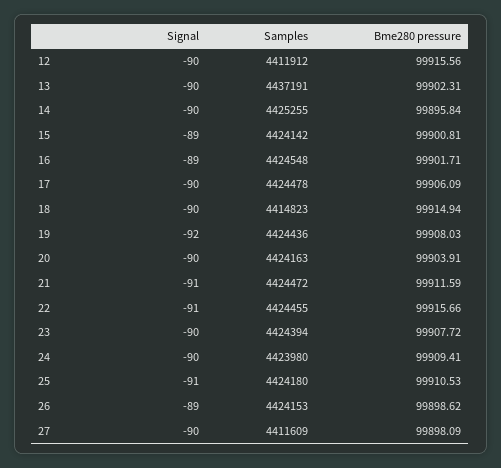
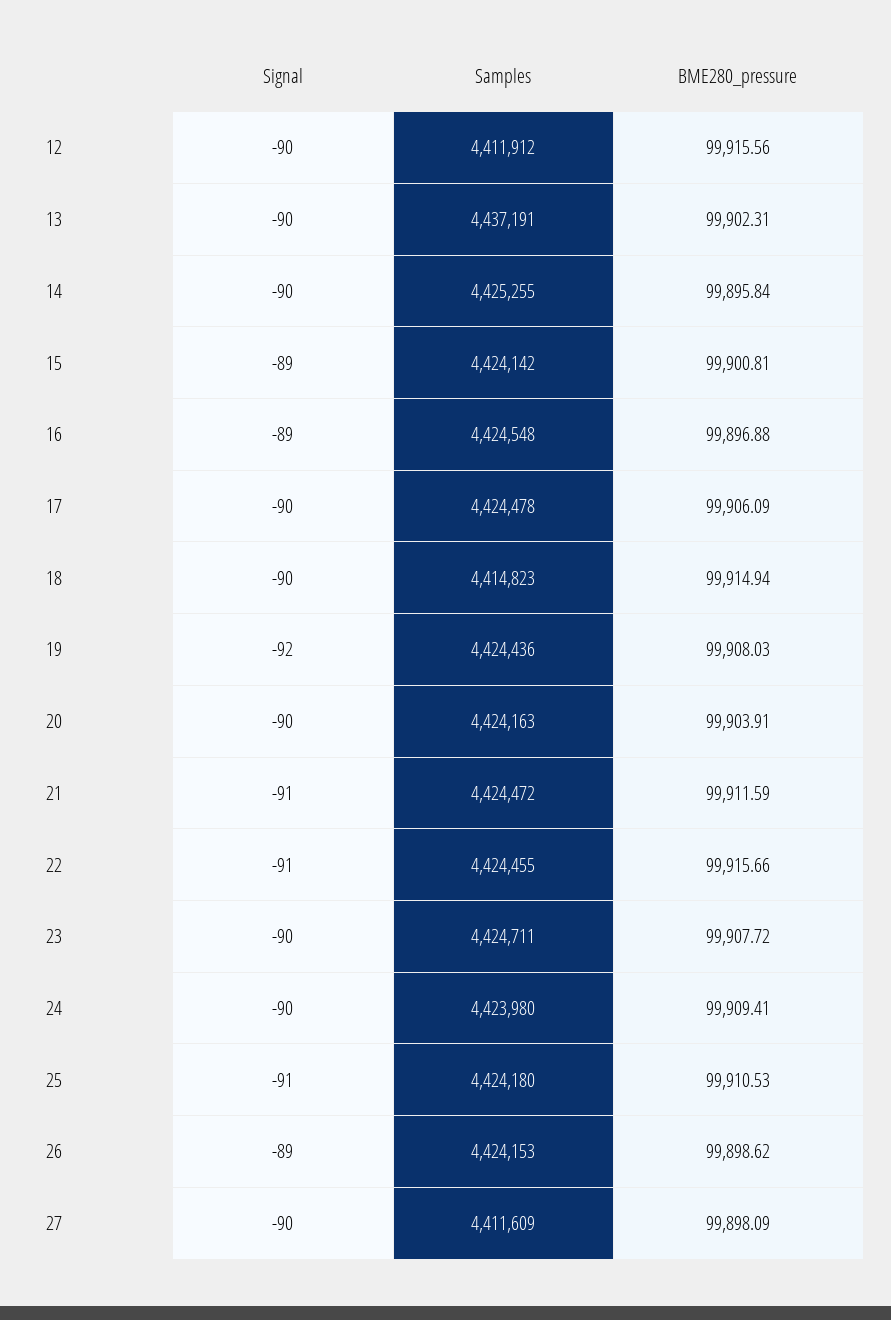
  {
    "Signal": {
      "12": -90,
      "13": -90,
      "14": -90,
      "15": -89,
      "16": -89,
      "17": -90,
      "18": -90,
      "19": -92,
      "20": -90,
      "21": -91,
      "22": -91,
      "23": -90,
      "24": -90,
      "25": -91,
      "26": -89,
      "27": -90
    },
    "Samples": {
      "12": 4411912,
      "13": 4437191,
      "14": 4425255,
      "15": 4424142,
      "16": 4424548,
      "17": 4424478,
      "18": 4414823,
      "19": 4424436,
      "20": 4424163,
      "21": 4424472,
      "22": 4424455,
-     "23": 4424394,
+     "23": 4424711,
      "24": 4423980,
      "25": 4424180,
      "26": 4424153,
      "27": 4411609
    },
    "Bme280 pressure": {
      "12": 99915.56,
      "13": 99902.31,
      "14": 99895.84,
      "15": 99900.81,
-     "16": 99901.71,
+     "16": 99896.88,
      "17": 99906.09,
      "18": 99914.94,
      "19": 99908.03,
      "20": 99903.91,
      "21": 99911.59,
      "22": 99915.66,
      "23": 99907.72,
      "24": 99909.41,
      "25": 99910.53,
      "26": 99898.62,
      "27": 99898.09
    }
  }

